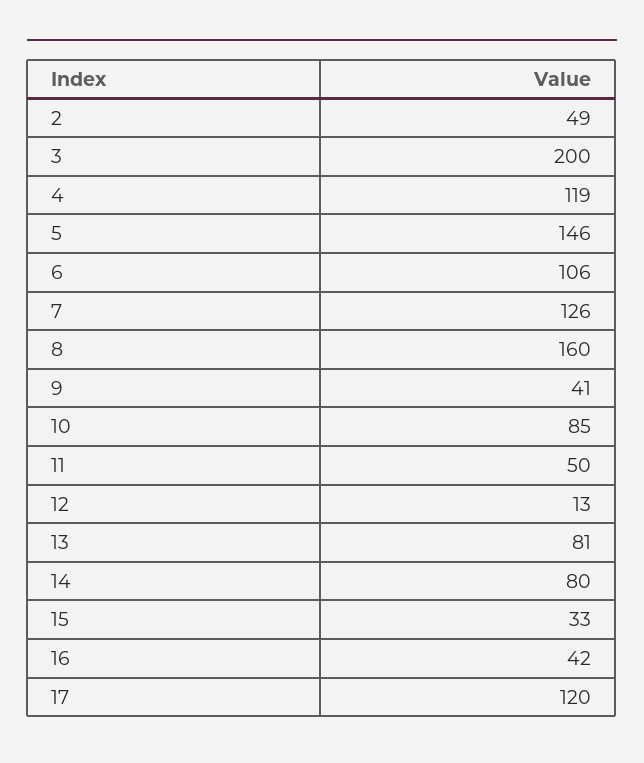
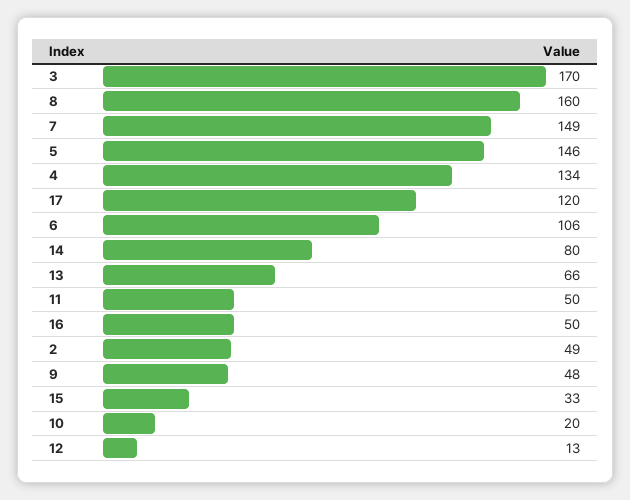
  {
    "2": 49,
-   "3": 200,
+   "3": 170,
-   "4": 119,
+   "4": 134,
    "5": 146,
    "6": 106,
-   "7": 126,
+   "7": 149,
    "8": 160,
-   "9": 41,
+   "9": 48,
-   "10": 85,
+   "10": 20,
    "11": 50,
    "12": 13,
-   "13": 81,
+   "13": 66,
    "14": 80,
    "15": 33,
-   "16": 42,
+   "16": 50,
    "17": 120
  }

